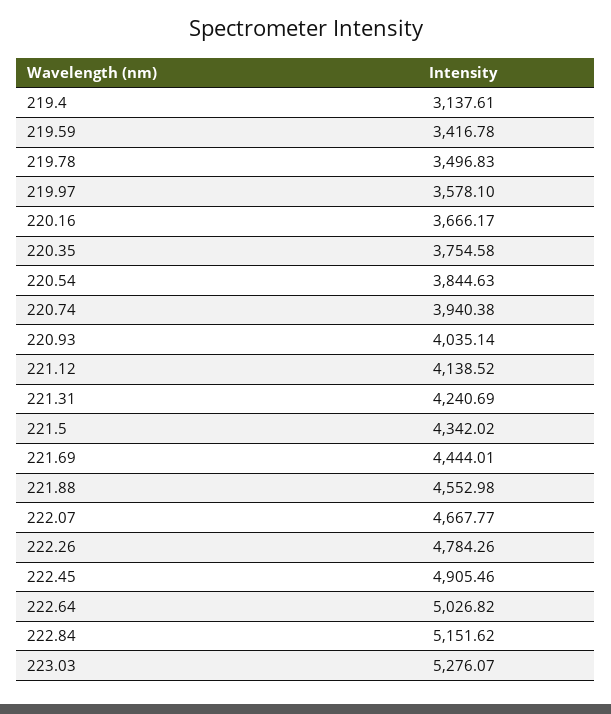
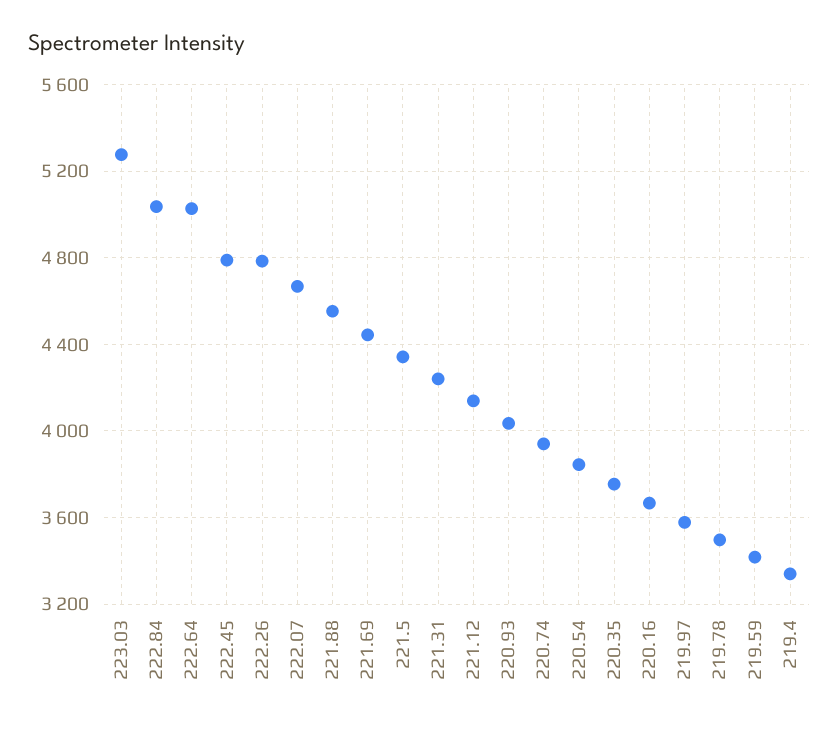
  {
-   "219.4": 3137.61,
+   "219.4": 3350,
    "219.59": 3416.78,
    "219.78": 3496.83,
    "219.97": 3578.1,
    "220.16": 3666.17,
    "220.35": 3754.58,
    "220.54": 3844.63,
    "220.74": 3940.38,
    "220.93": 4035.14,
    "221.12": 4138.52,
    "221.31": 4240.69,
    "221.5": 4342.02,
    "221.69": 4444.01,
    "221.88": 4552.98,
    "222.07": 4667.77,
    "222.26": 4784.26,
-   "222.45": 4905.46,
+   "222.45": 4800,
    "222.64": 5026.82,
-   "222.84": 5151.62,
+   "222.84": 5050,
    "223.03": 5276.07
  }

